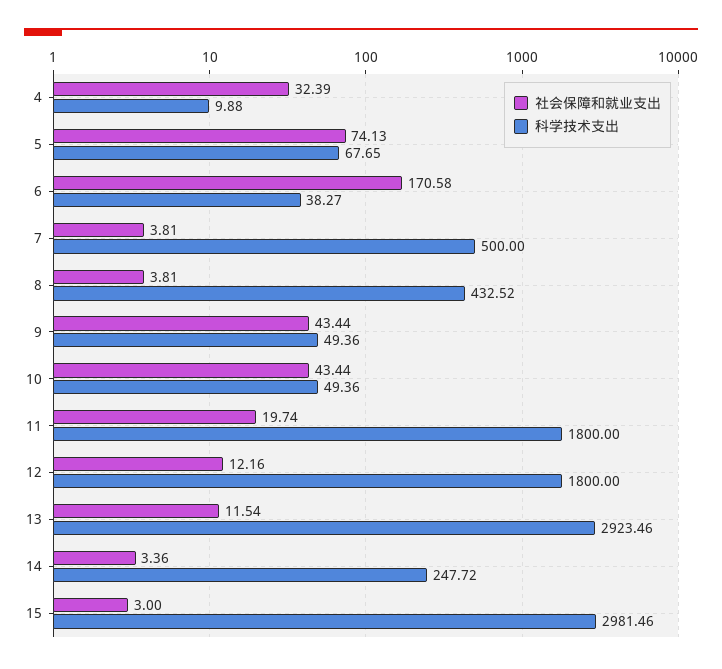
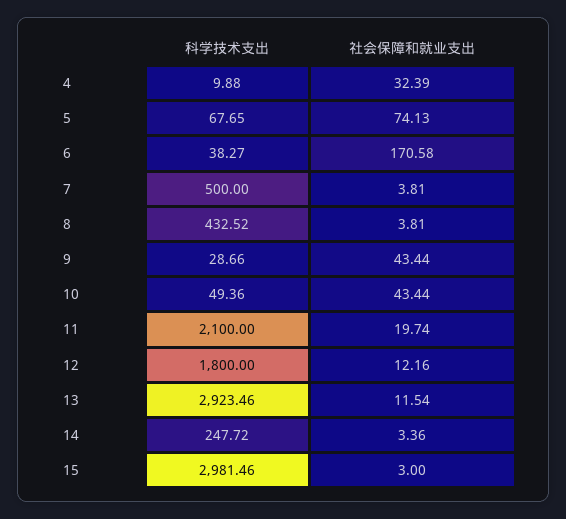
  {
    "社会保障和就业支出": {
      "4": 32.39,
      "5": 74.13,
      "6": 170.58,
      "7": 3.81,
      "8": 3.81,
      "9": 43.44,
      "10": 43.44,
      "11": 19.74,
      "12": 12.16,
      "13": 11.54,
      "14": 3.36,
      "15": 3
    },
    "科学技术支出": {
      "4": 9.88,
      "5": 67.65,
      "6": 38.27,
      "7": 500,
      "8": 432.52,
-     "9": 49.36,
+     "9": 28.66,
      "10": 49.36,
-     "11": 1800,
+     "11": 2100,
      "12": 1800,
      "13": 2923.46,
      "14": 247.72,
      "15": 2981.46
    }
  }

